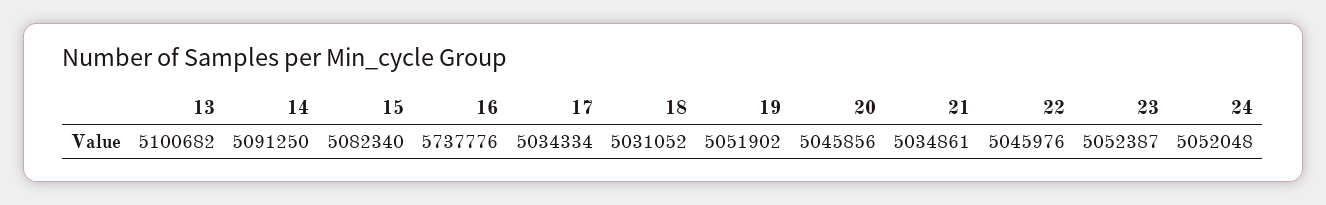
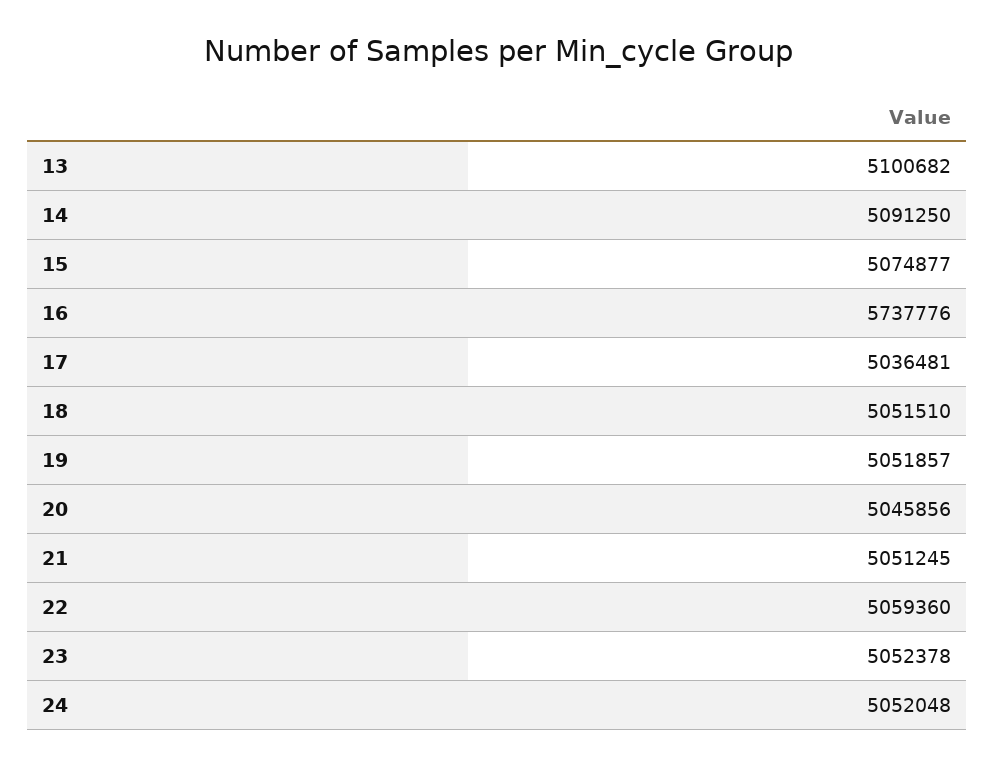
  {
    "13": 5100682,
    "14": 5091250,
-   "15": 5082340,
+   "15": 5074877,
    "16": 5737776,
-   "17": 5034334,
+   "17": 5036481,
-   "18": 5031052,
+   "18": 5051510,
-   "19": 5051902,
+   "19": 5051857,
    "20": 5045856,
-   "21": 5034861,
+   "21": 5051245,
-   "22": 5045976,
+   "22": 5059360,
-   "23": 5052387,
+   "23": 5052378,
    "24": 5052048
  }

